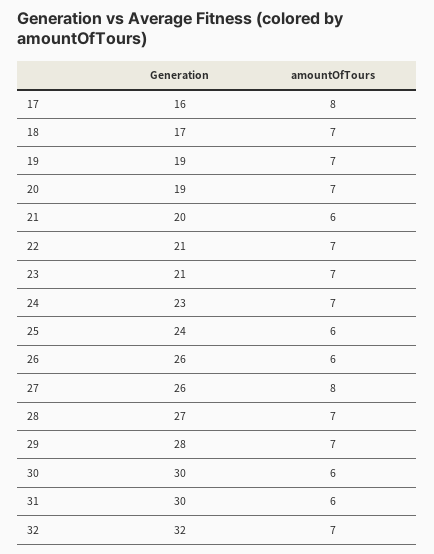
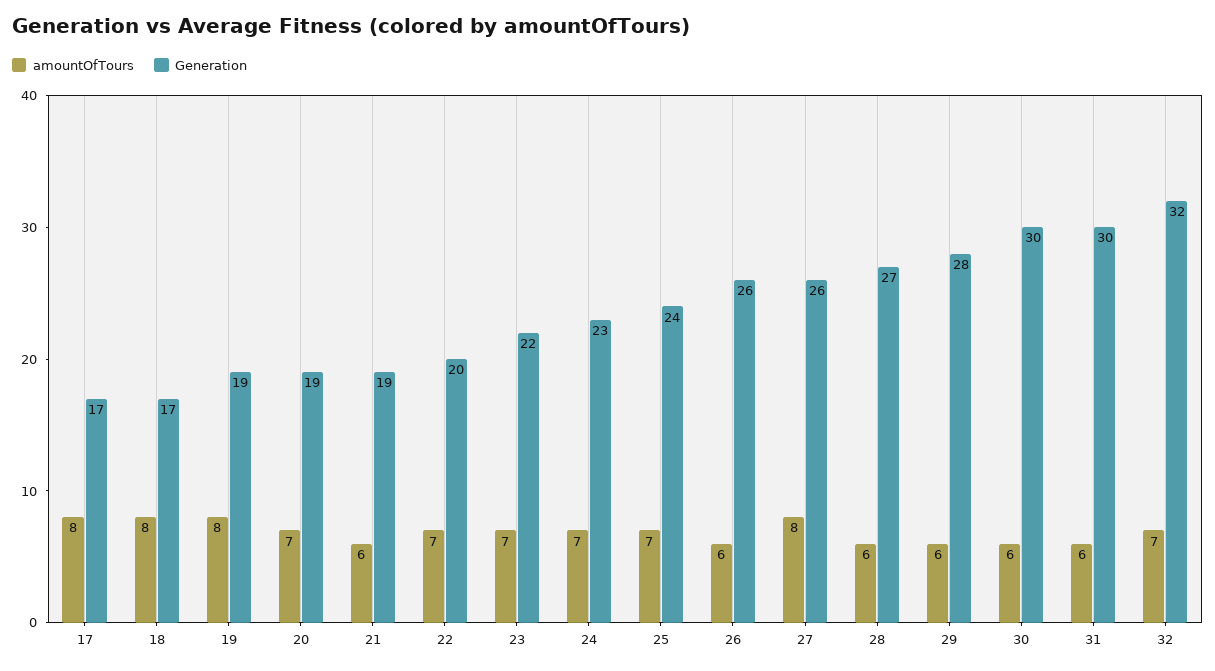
  {
    "Generation": {
-     "17": 16,
+     "17": 17,
      "18": 17,
      "19": 19,
      "20": 19,
-     "21": 20,
+     "21": 19,
-     "22": 21,
+     "22": 20,
-     "23": 21,
+     "23": 22,
      "24": 23,
      "25": 24,
      "26": 26,
      "27": 26,
      "28": 27,
      "29": 28,
      "30": 30,
      "31": 30,
      "32": 32
    },
    "amountOfTours": {
      "17": 8,
-     "18": 7,
+     "18": 8,
-     "19": 7,
+     "19": 8,
      "20": 7,
      "21": 6,
      "22": 7,
      "23": 7,
      "24": 7,
-     "25": 6,
+     "25": 7,
      "26": 6,
      "27": 8,
-     "28": 7,
+     "28": 6,
-     "29": 7,
+     "29": 6,
      "30": 6,
      "31": 6,
      "32": 7
    }
  }

